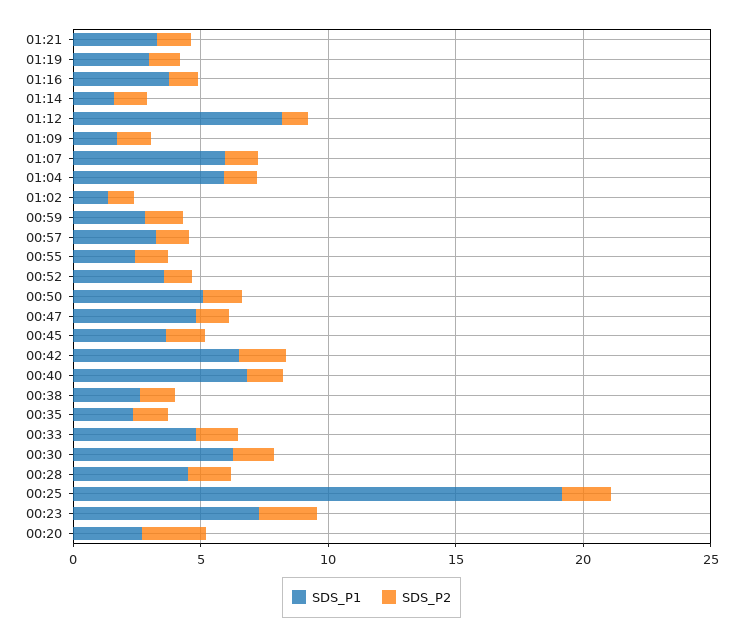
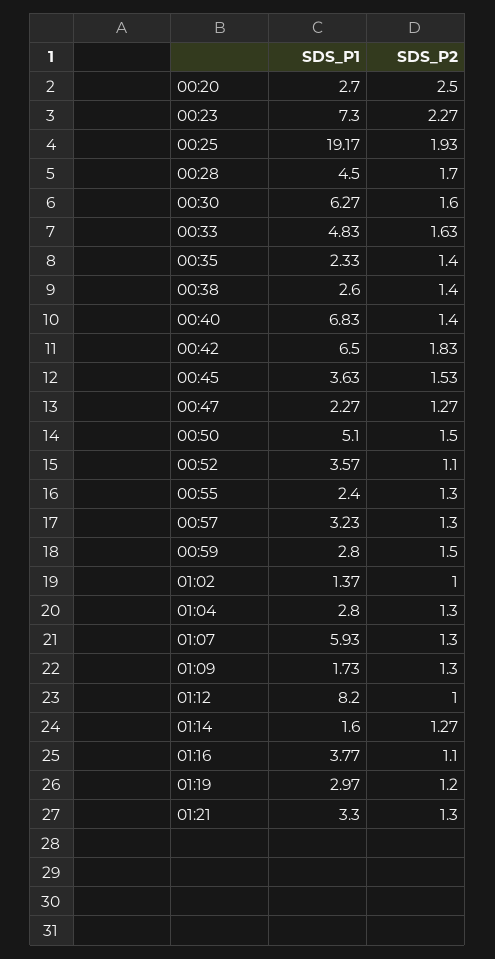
  {
    "SDS_P1": {
      "01:21": 3.3,
      "01:19": 2.97,
      "01:16": 3.77,
      "01:14": 1.6,
      "01:12": 8.2,
      "01:09": 1.73,
      "01:07": 5.93,
-     "01:04": 6,
+     "01:04": 2.8,
      "01:02": 1.37,
      "00:59": 2.8,
      "00:57": 3.23,
      "00:55": 2.4,
      "00:52": 3.57,
      "00:50": 5.1,
-     "00:47": 5,
+     "00:47": 2.27,
      "00:45": 3.63,
      "00:42": 6.5,
      "00:40": 6.83,
      "00:38": 2.6,
      "00:35": 2.33,
      "00:33": 4.83,
      "00:30": 6.27,
      "00:28": 4.5,
      "00:25": 19.17,
      "00:23": 7.3,
      "00:20": 2.7
    },
    "SDS_P2": {
      "01:21": 1.3,
      "01:19": 1.2,
      "01:16": 1.1,
      "01:14": 1.27,
      "01:12": 1,
      "01:09": 1.3,
      "01:07": 1.3,
      "01:04": 1.3,
      "01:02": 1,
      "00:59": 1.5,
      "00:57": 1.3,
      "00:55": 1.3,
      "00:52": 1.1,
      "00:50": 1.5,
      "00:47": 1.27,
      "00:45": 1.53,
      "00:42": 1.83,
      "00:40": 1.4,
      "00:38": 1.4,
      "00:35": 1.4,
      "00:33": 1.63,
      "00:30": 1.6,
      "00:28": 1.7,
      "00:25": 1.93,
      "00:23": 2.27,
      "00:20": 2.5
    }
  }

